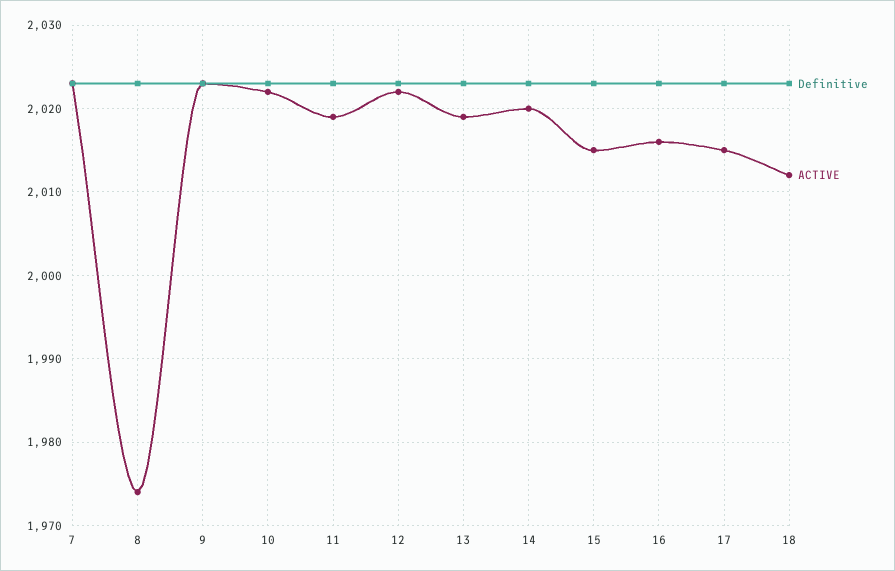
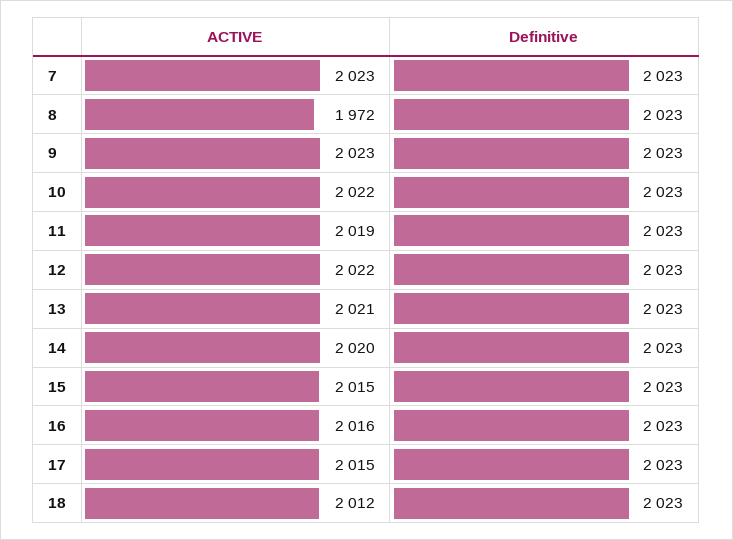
  {
    "Definitive": {
      "7": 2023,
      "8": 2023,
      "9": 2023,
      "10": 2023,
      "11": 2023,
      "12": 2023,
      "13": 2023,
      "14": 2023,
      "15": 2023,
      "16": 2023,
      "17": 2023,
      "18": 2023
    },
    "ACTIVE": {
      "7": 2023,
-     "8": 1974,
+     "8": 1972,
      "9": 2023,
      "10": 2022,
      "11": 2019,
      "12": 2022,
-     "13": 2019,
+     "13": 2021,
      "14": 2020,
      "15": 2015,
      "16": 2016,
      "17": 2015,
      "18": 2012
    }
  }

